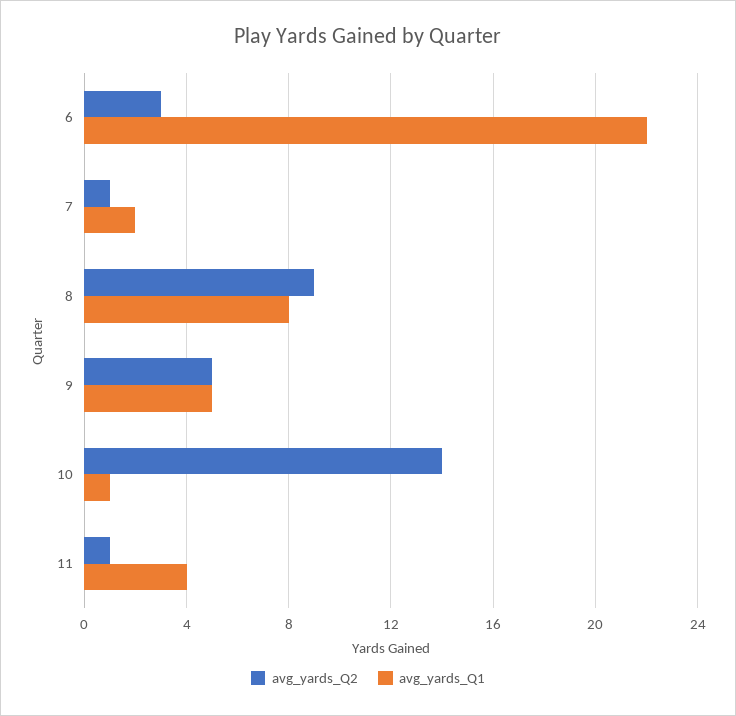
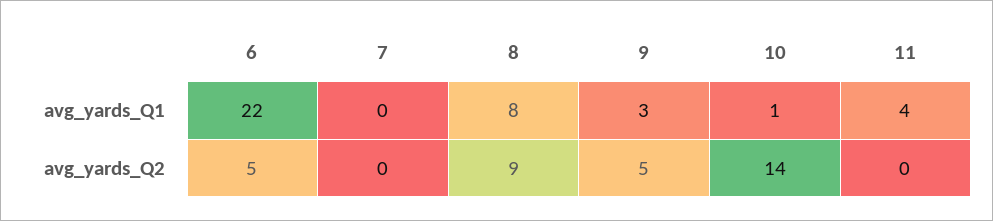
  {
    "avg_yards_Q2": {
-     "6": 3,
+     "6": 5,
-     "7": 1,
+     "7": 0,
      "8": 9,
      "9": 5,
      "10": 14,
-     "11": 1
+     "11": 0
    },
    "avg_yards_Q1": {
      "6": 22,
-     "7": 2,
+     "7": 0,
      "8": 8,
-     "9": 5,
+     "9": 3,
      "10": 1,
      "11": 4
    }
  }

